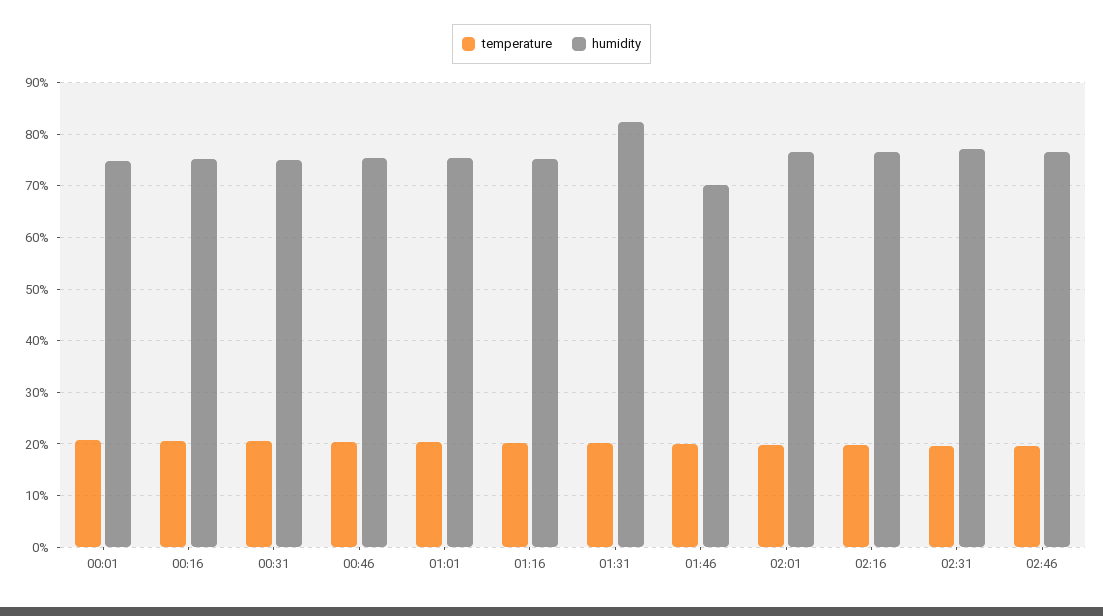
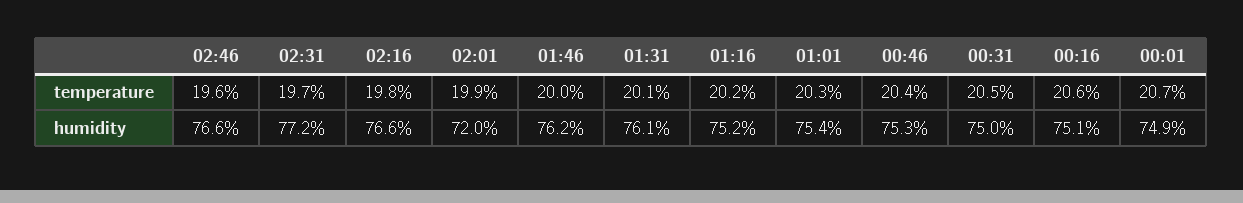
  {
    "temperature": {
      "00:01": 20.7,
      "00:16": 20.6,
      "00:31": 20.5,
      "00:46": 20.4,
      "01:01": 20.3,
      "01:16": 20.2,
      "01:31": 20.1,
      "01:46": 20,
      "02:01": 19.9,
      "02:16": 19.8,
      "02:31": 19.7,
      "02:46": 19.6
    },
    "humidity": {
      "00:01": 74.9,
      "00:16": 75.1,
      "00:31": 75,
      "00:46": 75.3,
      "01:01": 75.4,
      "01:16": 75.2,
-     "01:31": 82,
+     "01:31": 76.1,
-     "01:46": 70,
+     "01:46": 76.2,
-     "02:01": 76,
+     "02:01": 72,
      "02:16": 76.6,
      "02:31": 77.2,
      "02:46": 76.6
    }
  }

